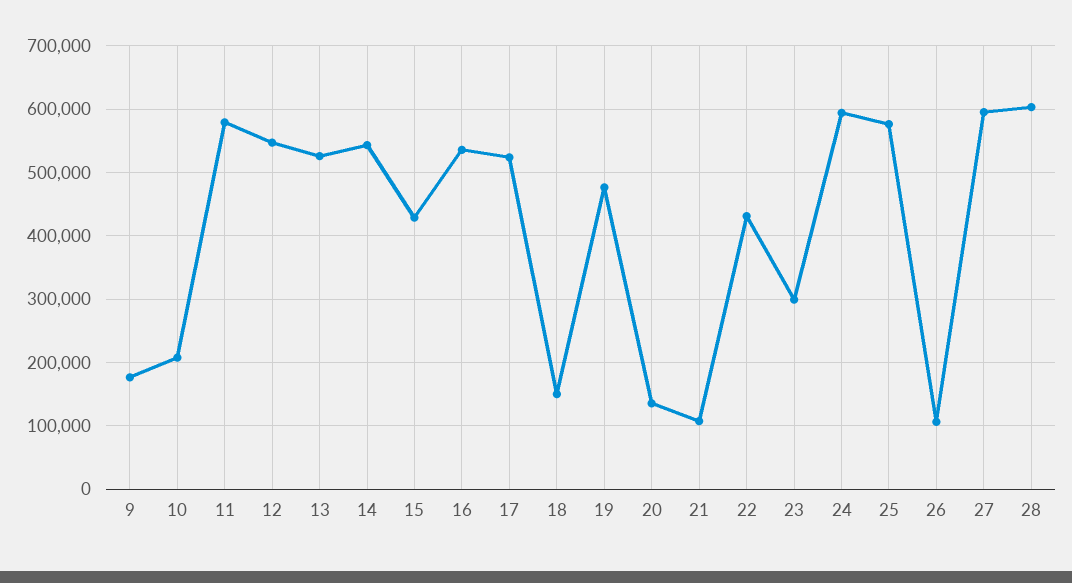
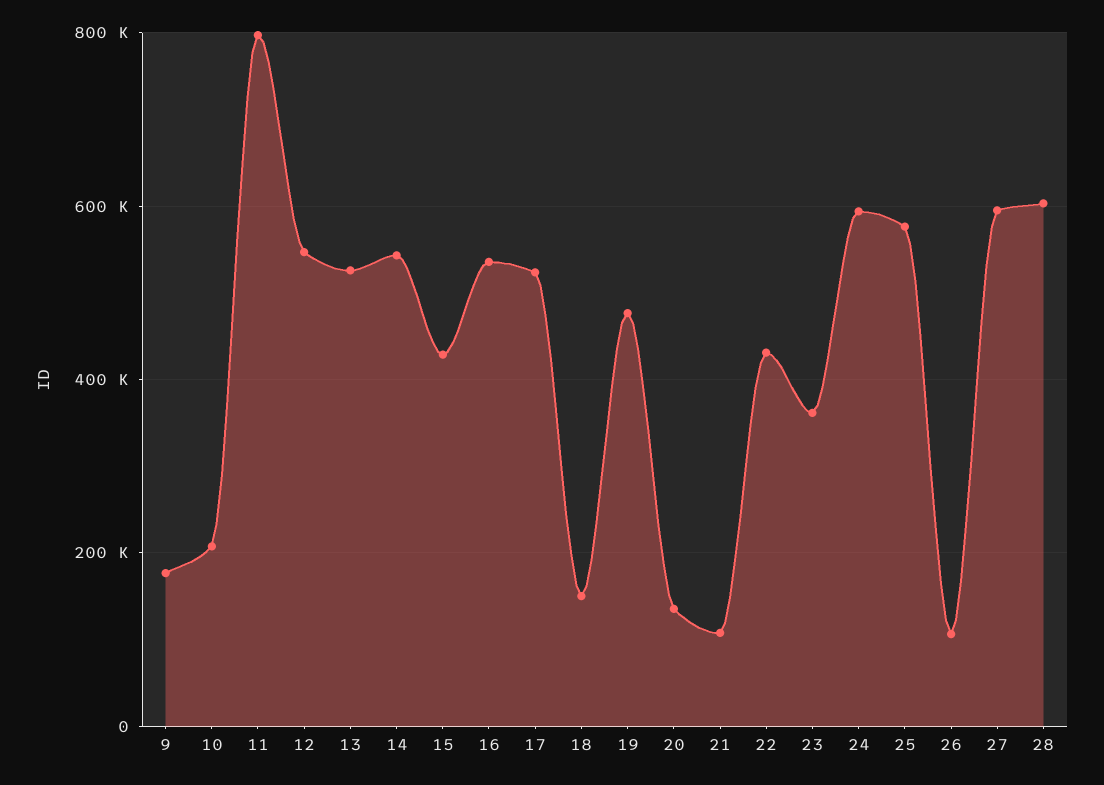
  {
    "9": 180000,
    "10": 210000,
-   "11": 580000,
+   "11": 800000,
    "12": 550000,
    "13": 530000,
    "14": 540000,
    "15": 430000,
    "16": 540000,
    "17": 520000,
    "18": 150000,
    "19": 480000,
    "20": 140000,
    "21": 110000,
    "22": 430000,
-   "23": 300000,
+   "23": 360000,
    "24": 590000,
    "25": 580000,
    "26": 110000,
    "27": 600000,
    "28": 600000
  }

